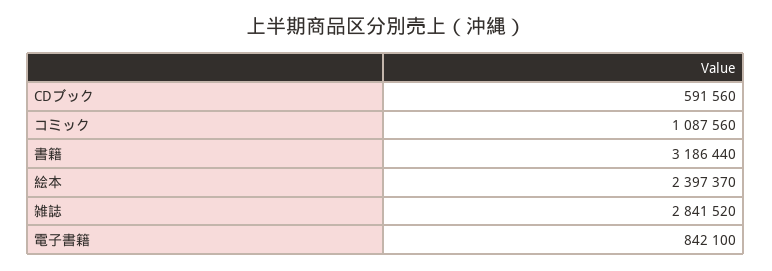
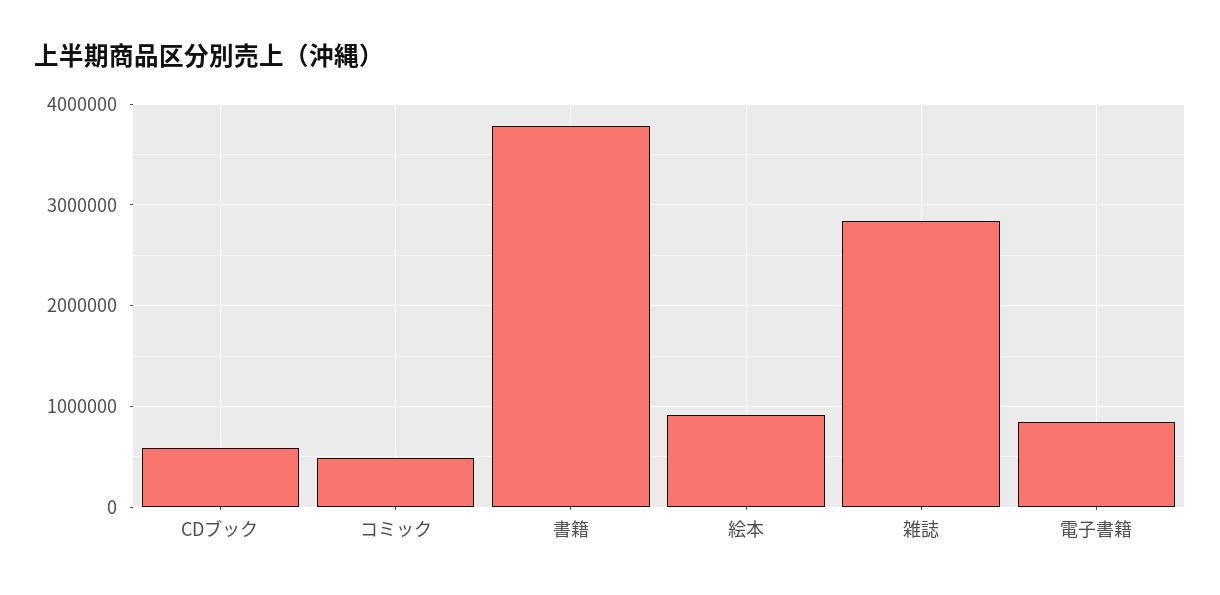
  {
    "CDブック": 591560,
-   "コミック": 1087560,
+   "コミック": 500000,
-   "書籍": 3186440,
+   "書籍": 3800000,
-   "絵本": 2397370,
+   "絵本": 900000,
    "雑誌": 2841520,
    "電子書籍": 842100
  }

